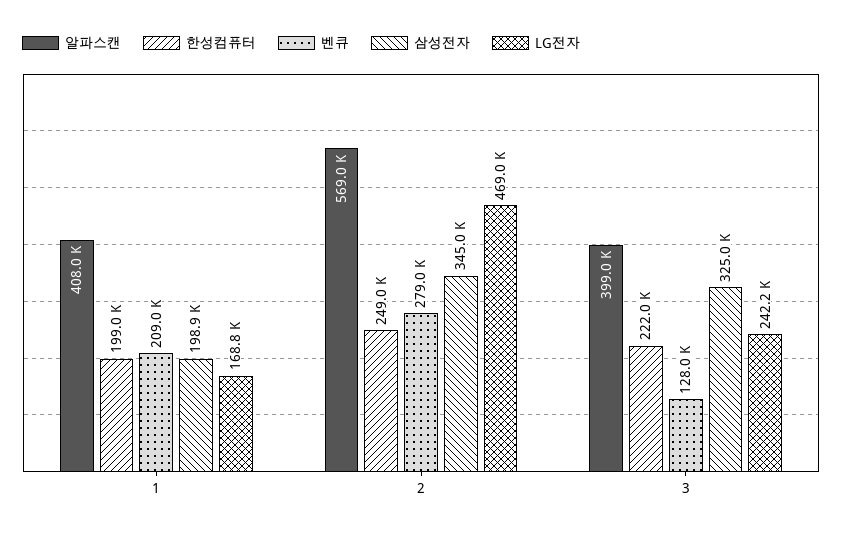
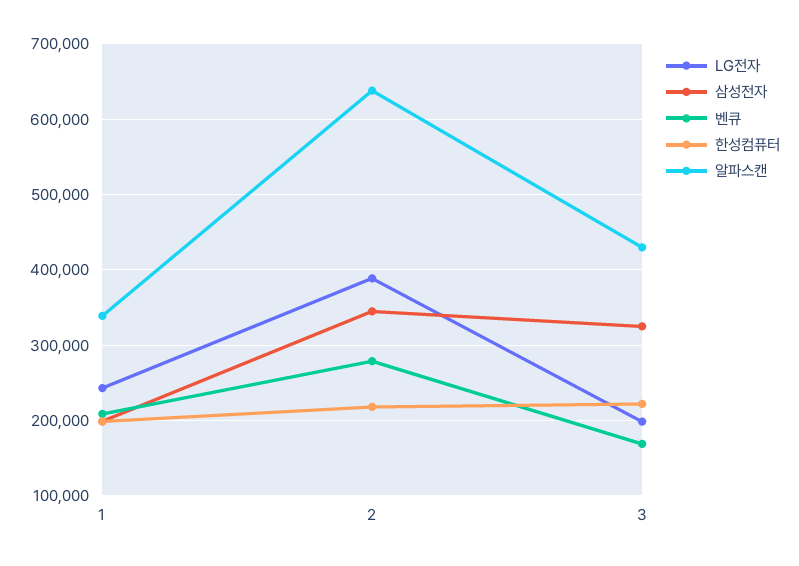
  {
    "알파스캔": {
-     "1": 408000,
+     "1": 340000,
-     "2": 569000,
+     "2": 640000,
-     "3": 399000
+     "3": 430000
    },
    "한성컴퓨터": {
      "1": 199000,
-     "2": 249000,
+     "2": 220000,
      "3": 222000
    },
    "벤큐": {
      "1": 209000,
      "2": 279000,
-     "3": 128000
+     "3": 170000
    },
    "삼성전자": {
      "1": 198900,
      "2": 345000,
      "3": 325000
    },
    "LG전자": {
-     "1": 168800,
+     "1": 240000,
-     "2": 469000,
+     "2": 390000,
-     "3": 242200
+     "3": 200000
    }
  }

